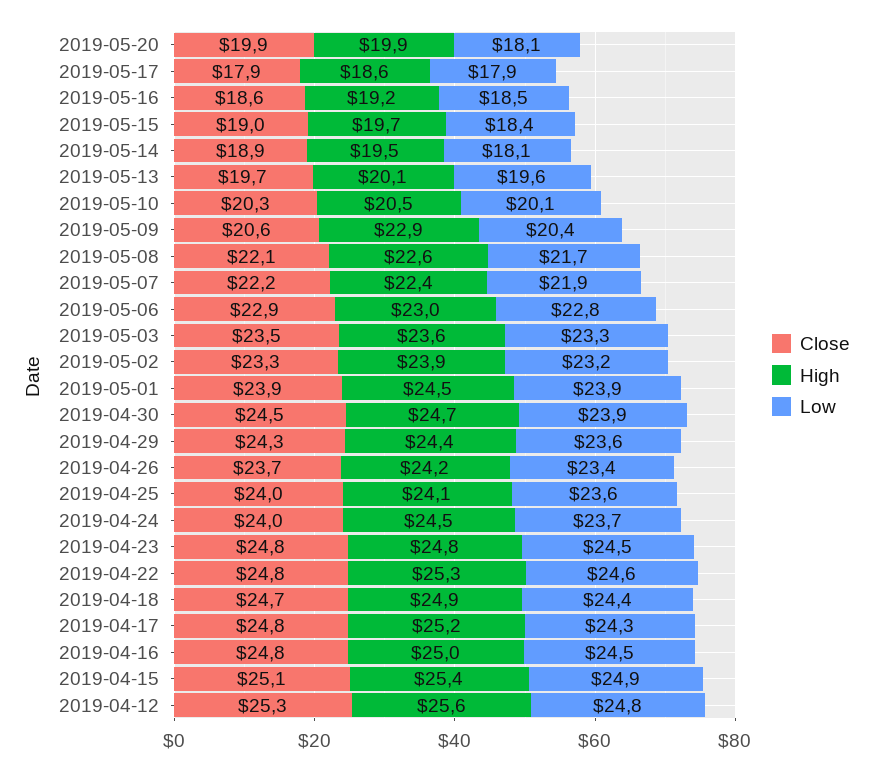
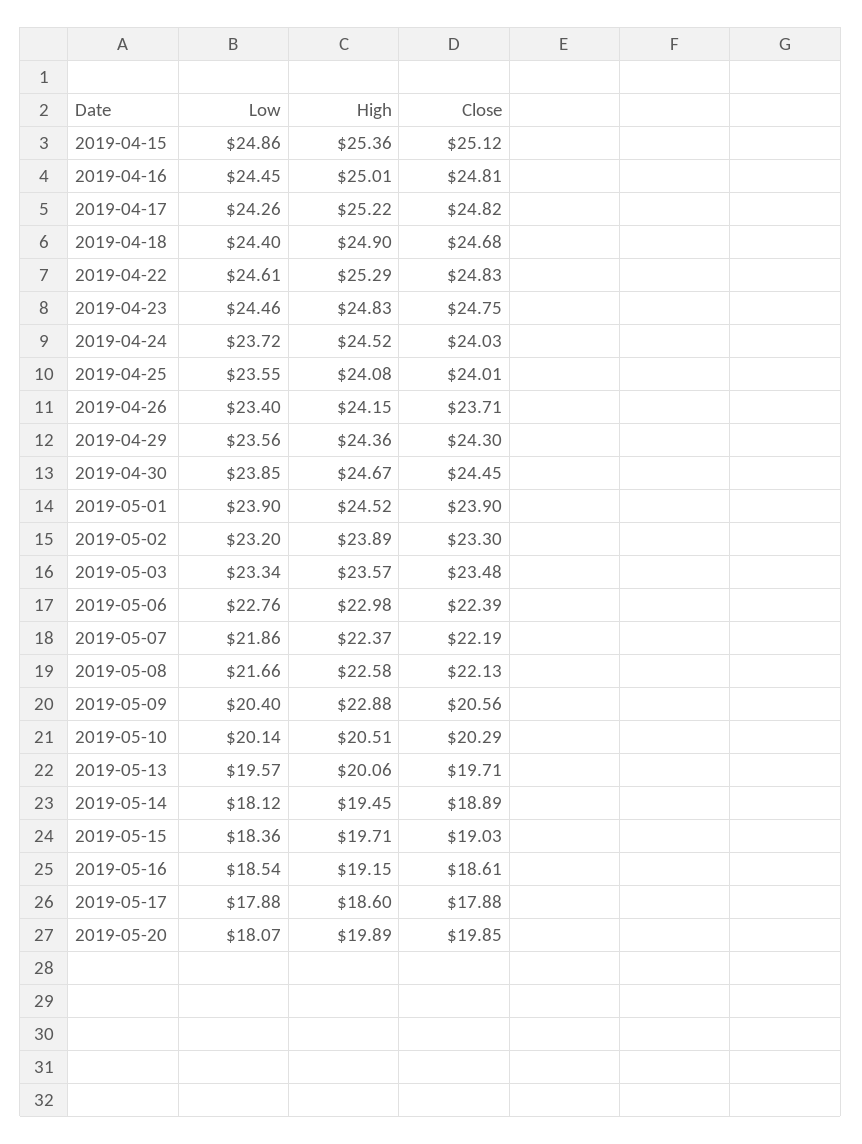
  {
    "Close": {
      "2019-05-20": 19.85,
      "2019-05-17": 17.88,
      "2019-05-16": 18.61,
      "2019-05-15": 19.03,
      "2019-05-14": 18.89,
      "2019-05-13": 19.71,
      "2019-05-10": 20.29,
      "2019-05-09": 20.56,
      "2019-05-08": 22.13,
      "2019-05-07": 22.19,
-     "2019-05-06": 22.9,
+     "2019-05-06": 22.39,
      "2019-05-03": 23.48,
      "2019-05-02": 23.3,
      "2019-05-01": 23.9,
      "2019-04-30": 24.45,
      "2019-04-29": 24.3,
      "2019-04-26": 23.71,
      "2019-04-25": 24.01,
      "2019-04-24": 24.03,
      "2019-04-23": 24.75,
      "2019-04-22": 24.83,
      "2019-04-18": 24.68,
      "2019-04-17": 24.82,
      "2019-04-16": 24.81,
-     "2019-04-15": 25.12,
+     "2019-04-15": 25.12
-     "2019-04-12": 25.3
    },
    "High": {
      "2019-05-20": 19.89,
      "2019-05-17": 18.6,
      "2019-05-16": 19.15,
      "2019-05-15": 19.71,
      "2019-05-14": 19.45,
      "2019-05-13": 20.06,
      "2019-05-10": 20.51,
      "2019-05-09": 22.88,
      "2019-05-08": 22.58,
      "2019-05-07": 22.37,
      "2019-05-06": 22.98,
      "2019-05-03": 23.57,
      "2019-05-02": 23.89,
      "2019-05-01": 24.52,
      "2019-04-30": 24.67,
      "2019-04-29": 24.36,
      "2019-04-26": 24.15,
      "2019-04-25": 24.08,
      "2019-04-24": 24.52,
      "2019-04-23": 24.83,
      "2019-04-22": 25.29,
      "2019-04-18": 24.9,
      "2019-04-17": 25.22,
      "2019-04-16": 25.01,
-     "2019-04-15": 25.36,
+     "2019-04-15": 25.36
-     "2019-04-12": 25.6
    },
    "Low": {
      "2019-05-20": 18.07,
      "2019-05-17": 17.88,
      "2019-05-16": 18.54,
      "2019-05-15": 18.36,
      "2019-05-14": 18.12,
      "2019-05-13": 19.57,
      "2019-05-10": 20.14,
      "2019-05-09": 20.4,
      "2019-05-08": 21.66,
      "2019-05-07": 21.86,
      "2019-05-06": 22.76,
      "2019-05-03": 23.34,
      "2019-05-02": 23.2,
      "2019-05-01": 23.9,
      "2019-04-30": 23.85,
      "2019-04-29": 23.56,
      "2019-04-26": 23.4,
      "2019-04-25": 23.55,
      "2019-04-24": 23.72,
      "2019-04-23": 24.46,
      "2019-04-22": 24.61,
      "2019-04-18": 24.4,
      "2019-04-17": 24.26,
      "2019-04-16": 24.45,
-     "2019-04-15": 24.86,
+     "2019-04-15": 24.86
-     "2019-04-12": 24.8
    }
  }

